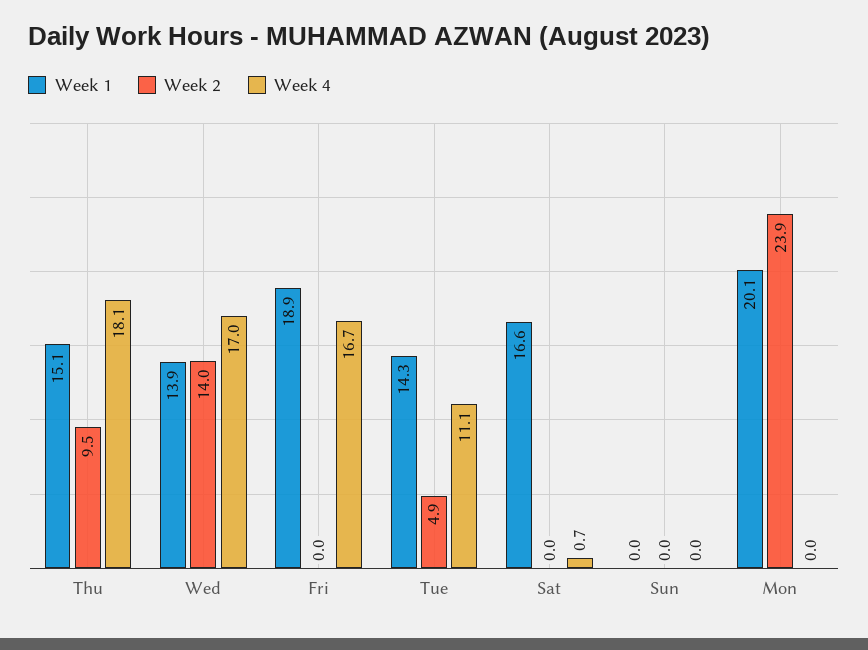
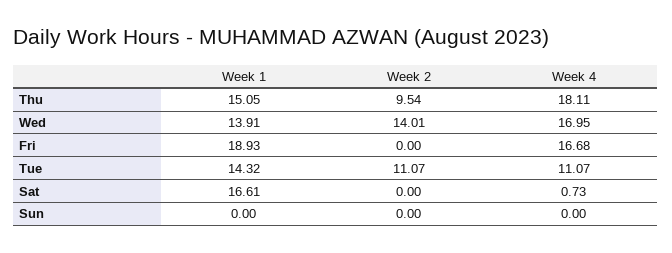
  {
    "Week 1": {
      "Thu": 15.05,
      "Wed": 13.91,
      "Fri": 18.93,
      "Tue": 14.32,
      "Sat": 16.61,
-     "Sun": 0,
+     "Sun": 0
-     "Mon": 20.1
    },
    "Week 2": {
      "Thu": 9.54,
      "Wed": 14.01,
      "Fri": 0,
-     "Tue": 4.9,
+     "Tue": 11.07,
      "Sat": 0,
-     "Sun": 0,
+     "Sun": 0
-     "Mon": 23.9
    },
    "Week 4": {
      "Thu": 18.11,
      "Wed": 16.95,
      "Fri": 16.68,
      "Tue": 11.07,
      "Sat": 0.73,
-     "Sun": 0,
+     "Sun": 0
-     "Mon": 0
    }
  }

